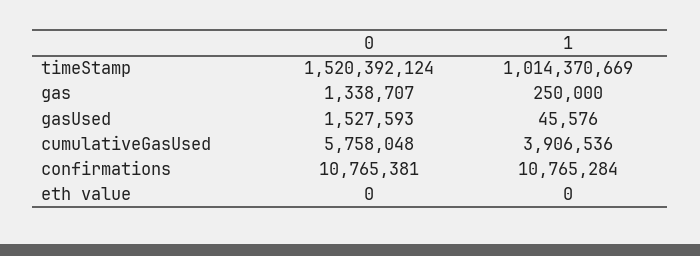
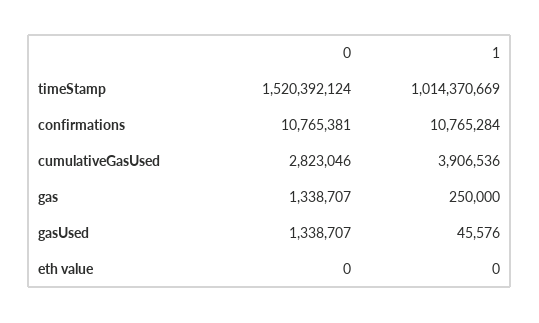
  {
    "0": {
      "timeStamp": 1520392124,
      "gas": 1338707,
-     "gasUsed": 1527593,
+     "gasUsed": 1338707,
-     "cumulativeGasUsed": 5758048,
+     "cumulativeGasUsed": 2823046,
      "confirmations": 10765381,
      "eth value": 0
    },
    "1": {
      "timeStamp": 1014370669,
      "gas": 250000,
      "gasUsed": 45576,
      "cumulativeGasUsed": 3906536,
      "confirmations": 10765284,
      "eth value": 0
    }
  }

